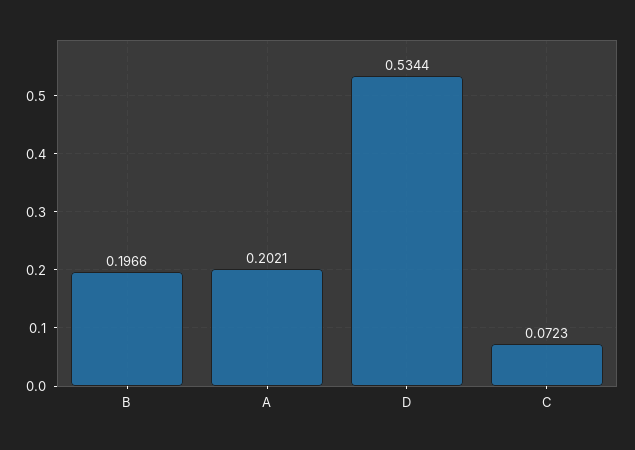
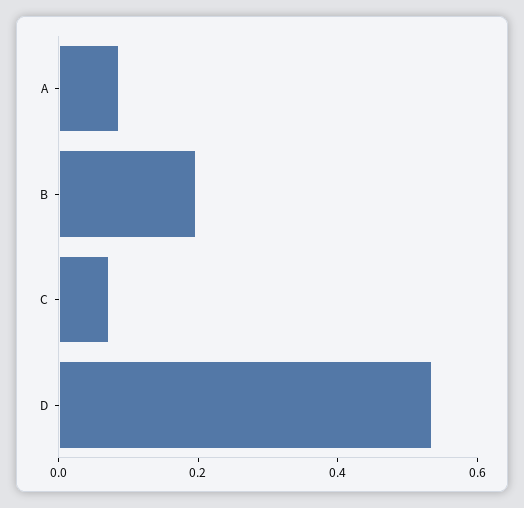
  {
    "B": 0.1966,
-   "A": 0.2021,
+   "A": 0.1,
    "D": 0.5344,
    "C": 0.0723
  }

